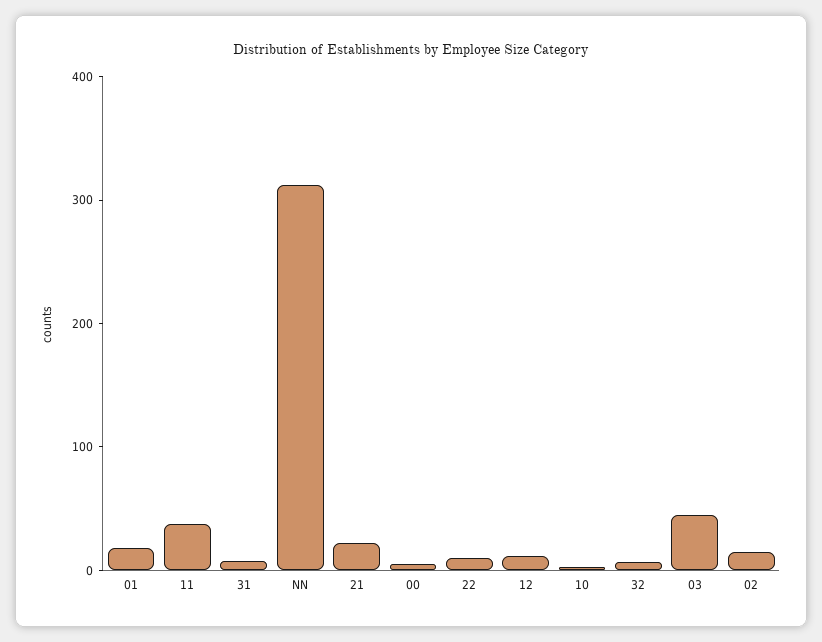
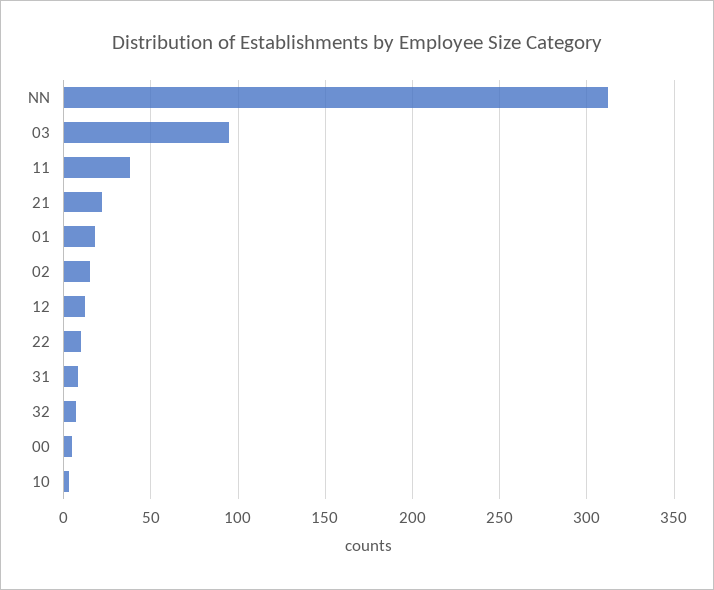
  {
    "01": 20,
    "11": 40,
    "31": 10,
    "NN": 310,
    "21": 20,
    "00": 5,
    "22": 10,
    "12": 10,
    "10": 5,
    "32": 5,
-   "03": 40,
+   "03": 95,
    "02": 15
  }

